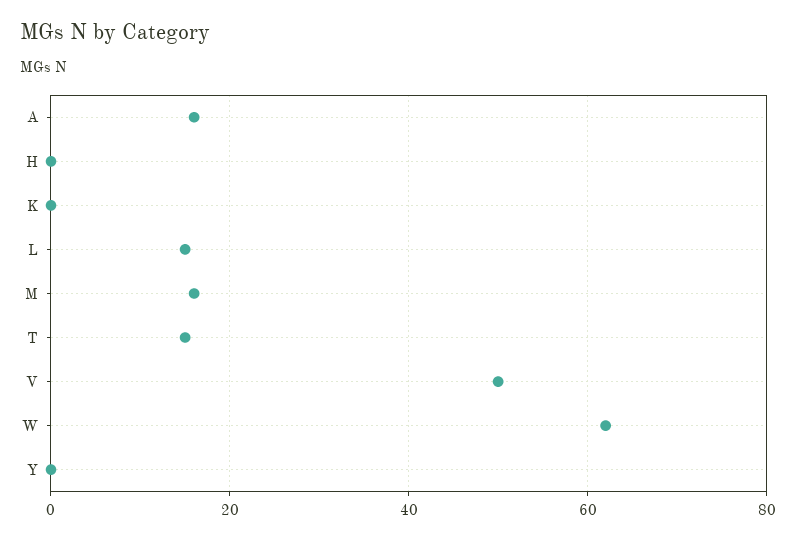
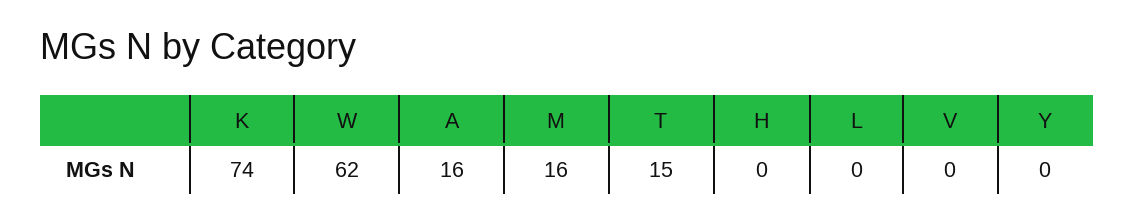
  {
    "A": 16,
    "H": 0,
-   "K": 0,
+   "K": 74,
-   "L": 15,
+   "L": 0,
    "M": 16,
    "T": 15,
-   "V": 50,
+   "V": 0,
    "W": 62,
    "Y": 0
  }

